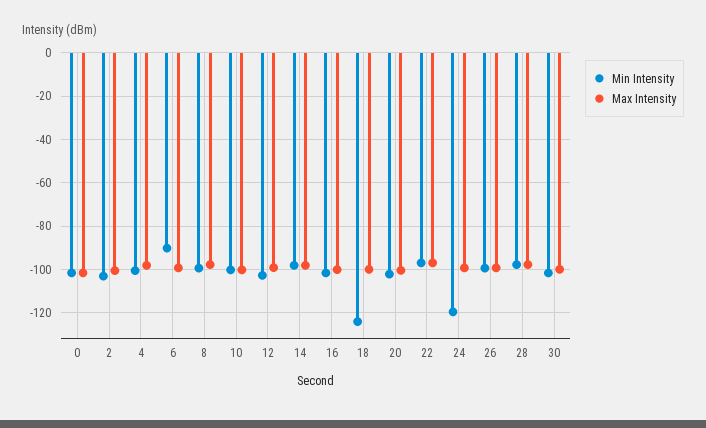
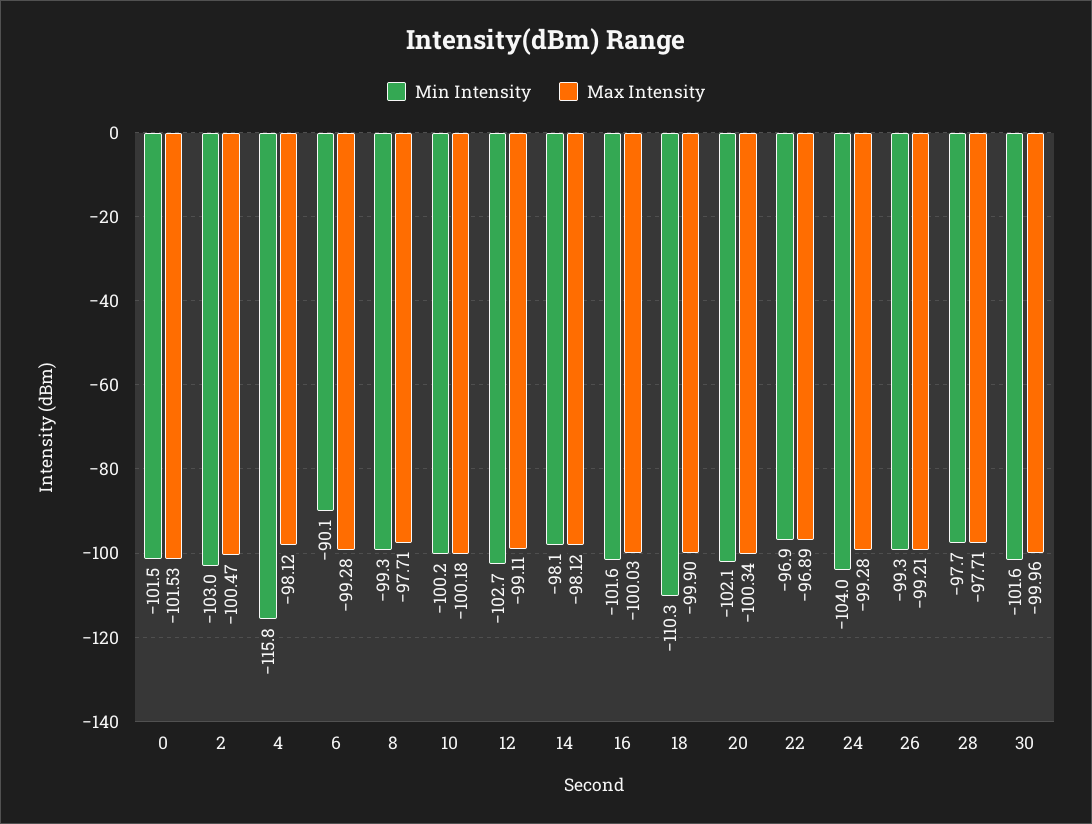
  {
    "Min Intensity": {
      "0": -101.5,
      "2": -103,
-     "4": -100,
+     "4": -115.8,
      "6": -90.1,
      "8": -99.3,
      "10": -100.2,
      "12": -102.7,
      "14": -98.1,
      "16": -101.6,
-     "18": -125,
+     "18": -110.3,
      "20": -102.1,
      "22": -96.9,
-     "24": -120,
+     "24": -104,
      "26": -99.3,
      "28": -97.7,
      "30": -101.6
    },
    "Max Intensity": {
      "0": -101.53,
      "2": -100.47,
      "4": -98.12,
      "6": -99.28,
      "8": -97.71,
      "10": -100.18,
      "12": -99.11,
      "14": -98.12,
      "16": -100.03,
      "18": -99.9,
      "20": -100.34,
      "22": -96.89,
      "24": -99.28,
      "26": -99.21,
      "28": -97.71,
      "30": -99.96
    }
  }

